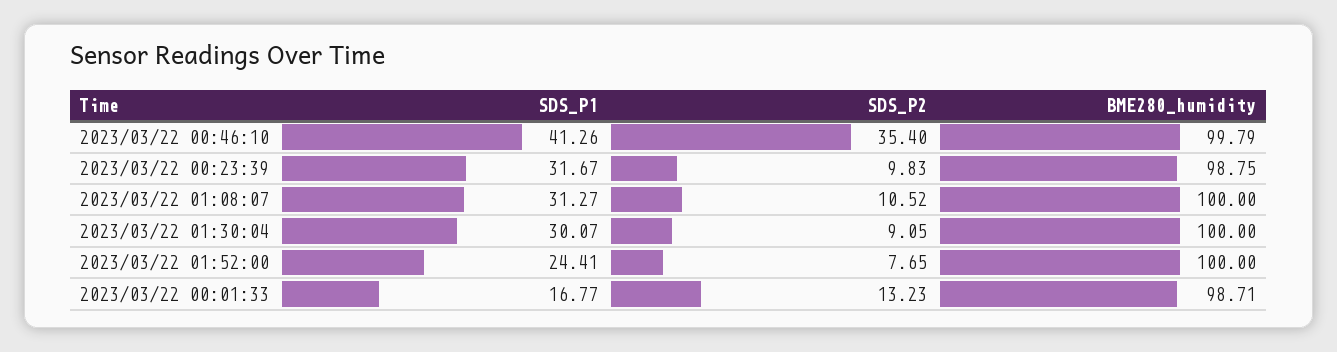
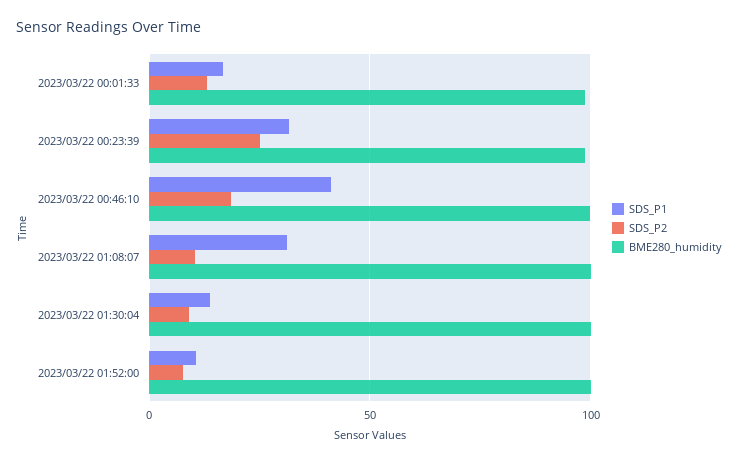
  {
    "SDS_P1": {
      "2023/03/22 00:46:10": 41.26,
      "2023/03/22 00:23:39": 31.67,
      "2023/03/22 01:08:07": 31.27,
-     "2023/03/22 01:30:04": 30.07,
+     "2023/03/22 01:30:04": 15,
-     "2023/03/22 01:52:00": 24.41,
+     "2023/03/22 01:52:00": 10,
      "2023/03/22 00:01:33": 16.77
    },
    "SDS_P2": {
-     "2023/03/22 00:46:10": 35.4,
+     "2023/03/22 00:46:10": 20,
-     "2023/03/22 00:23:39": 9.83,
+     "2023/03/22 00:23:39": 25,
      "2023/03/22 01:08:07": 10.52,
      "2023/03/22 01:30:04": 9.05,
      "2023/03/22 01:52:00": 7.65,
      "2023/03/22 00:01:33": 13.23
    },
    "BME280_humidity": {
      "2023/03/22 00:46:10": 99.79,
      "2023/03/22 00:23:39": 98.75,
      "2023/03/22 01:08:07": 100,
      "2023/03/22 01:30:04": 100,
      "2023/03/22 01:52:00": 100,
      "2023/03/22 00:01:33": 98.71
    }
  }

